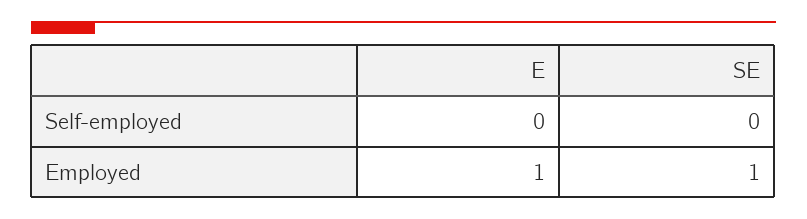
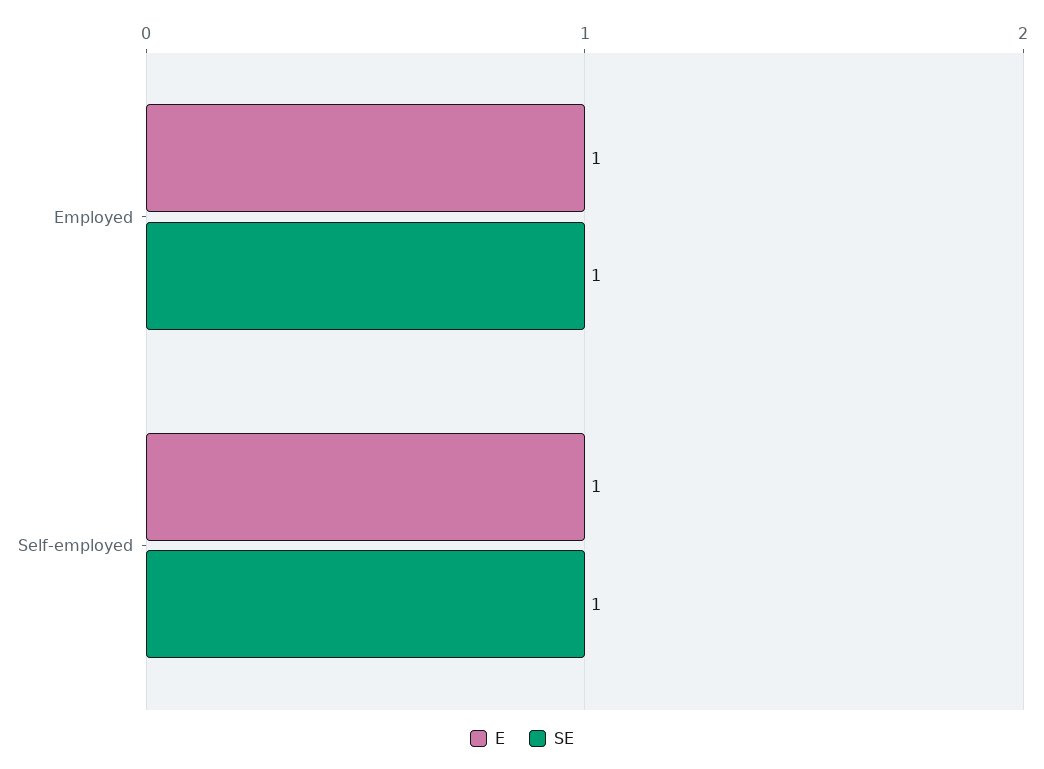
  {
    "E": {
-     "Self-employed": 0,
+     "Self-employed": 1,
      "Employed": 1
    },
    "SE": {
-     "Self-employed": 0,
+     "Self-employed": 1,
      "Employed": 1
    }
  }

